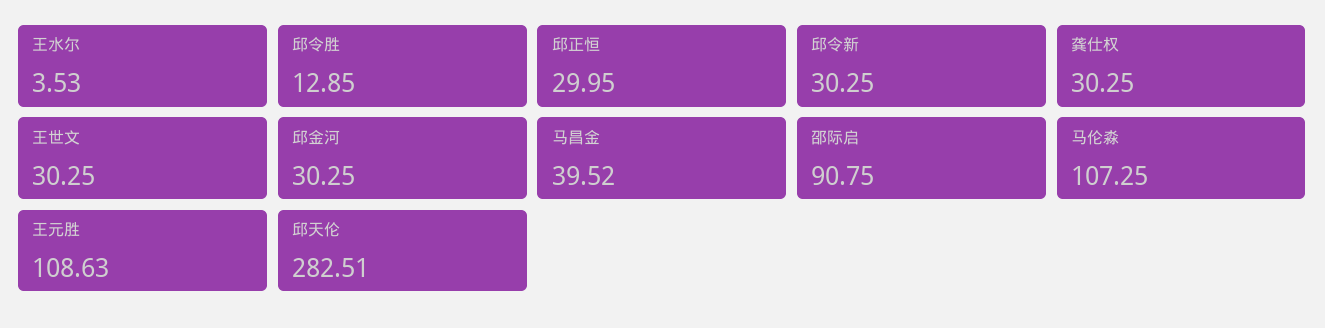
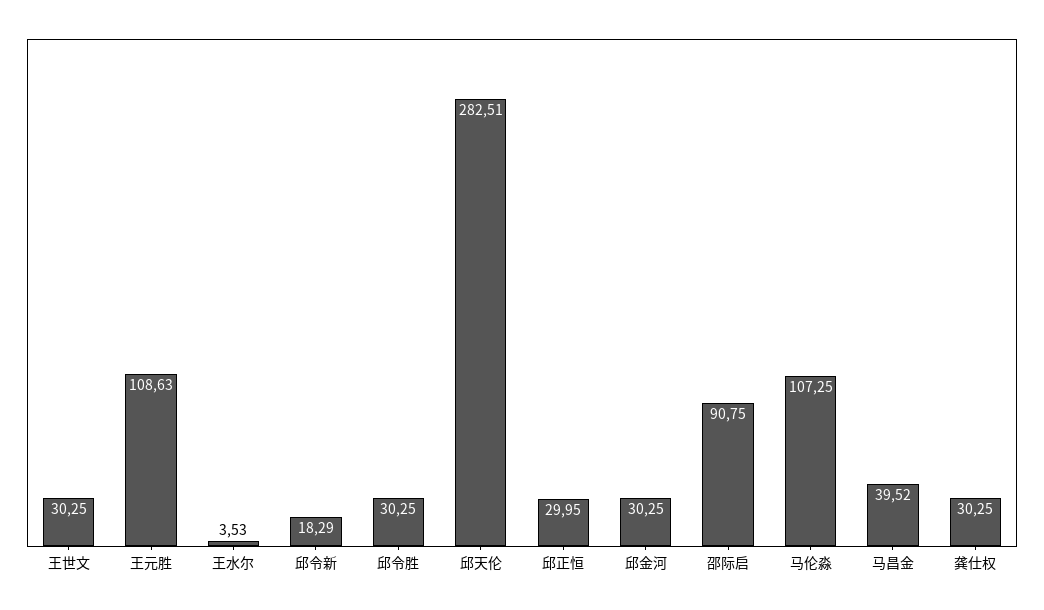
  {
    "王水尔": 3.53,
-   "邱令胜": 12.85,
+   "邱令胜": 30.25,
    "邱正恒": 29.95,
-   "邱令新": 30.25,
+   "邱令新": 18.29,
    "龚仕权": 30.25,
    "王世文": 30.25,
    "邱金河": 30.25,
    "马昌金": 39.52,
    "邵际启": 90.75,
    "马伦淼": 107.25,
    "王元胜": 108.63,
    "邱天伦": 282.51
  }

